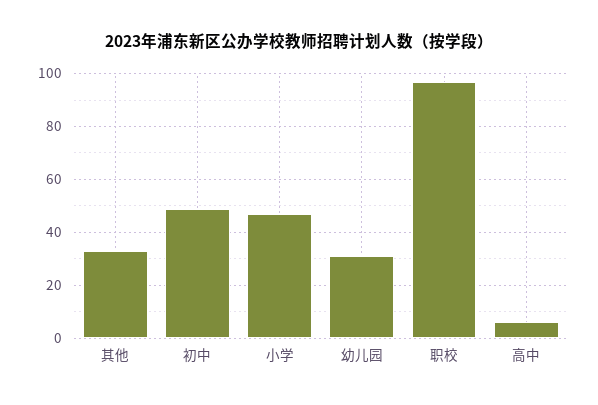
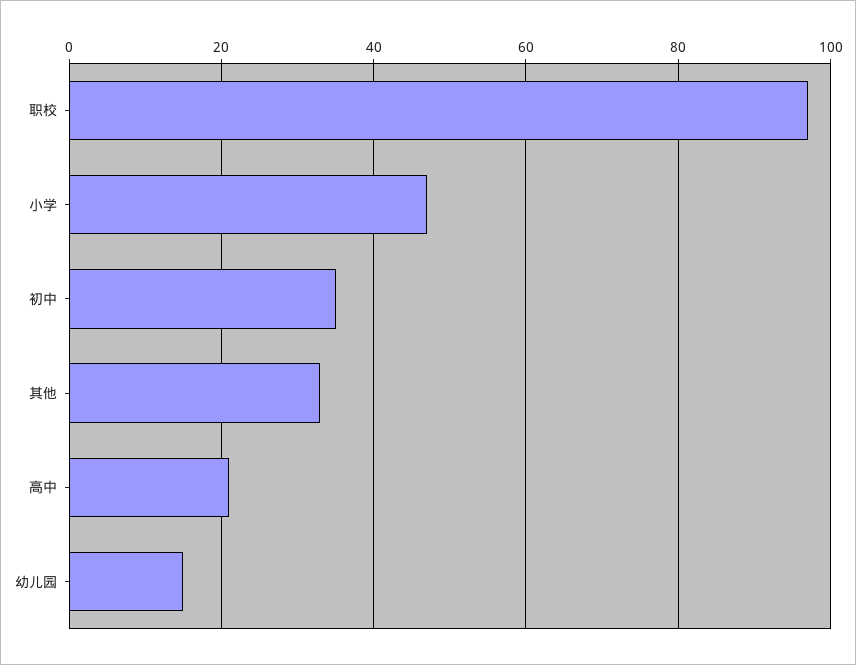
  {
    "其他": 35,
-   "初中": 50,
+   "初中": 35,
    "小学": 45,
-   "幼儿园": 30,
+   "幼儿园": 15,
    "职校": 95,
-   "高中": 5
+   "高中": 20
  }

